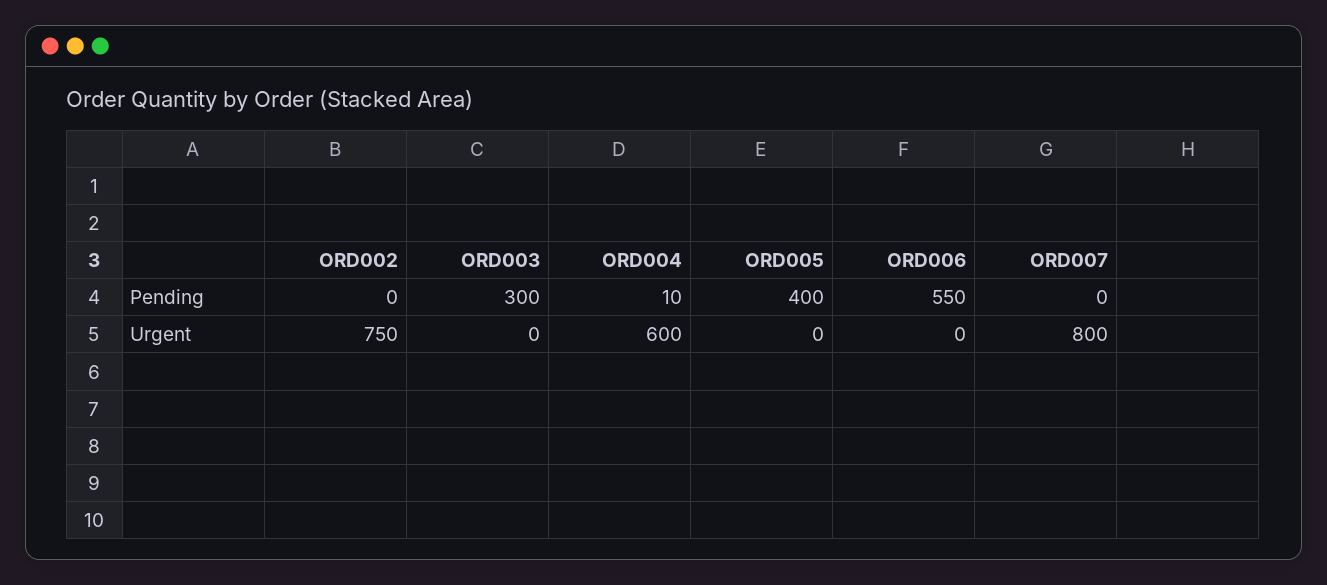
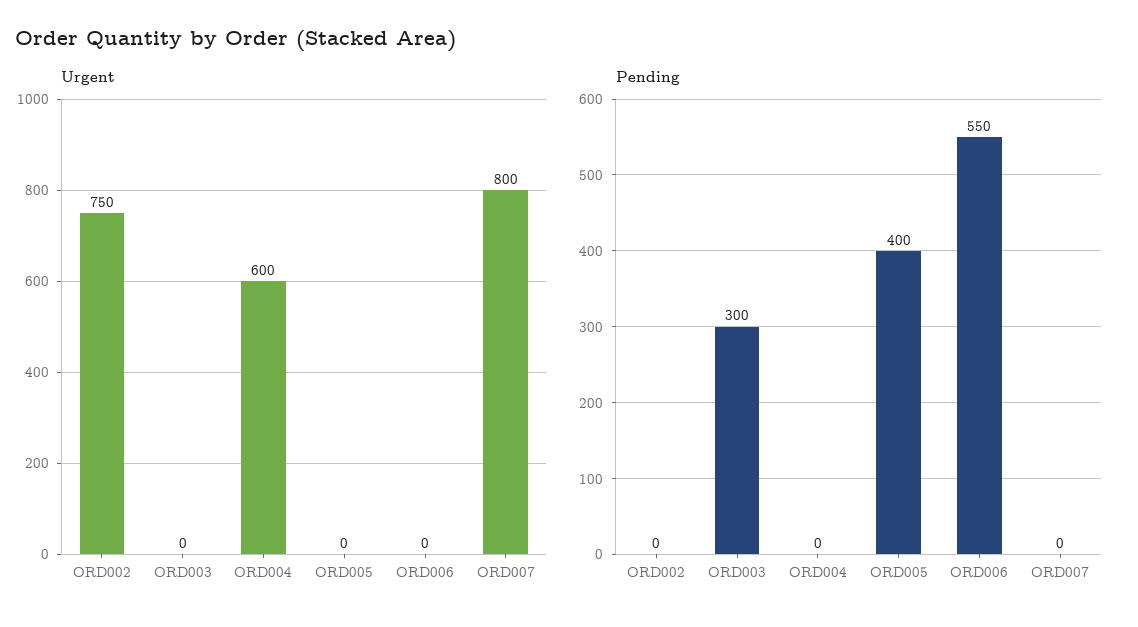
  {
    "Pending": {
      "ORD002": 0,
      "ORD003": 300,
-     "ORD004": 10,
+     "ORD004": 0,
      "ORD005": 400,
      "ORD006": 550,
      "ORD007": 0
    },
    "Urgent": {
      "ORD002": 750,
      "ORD003": 0,
      "ORD004": 600,
      "ORD005": 0,
      "ORD006": 0,
      "ORD007": 800
    }
  }

